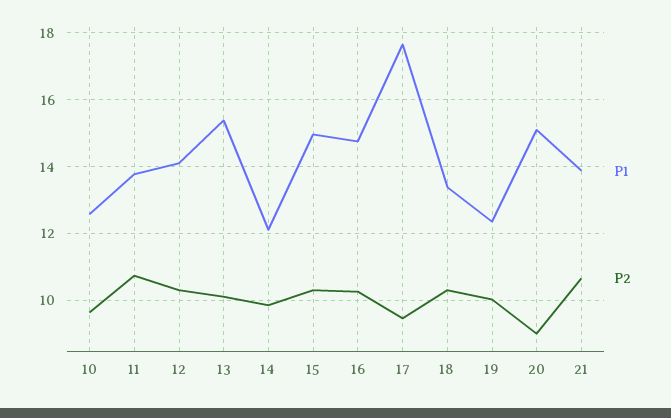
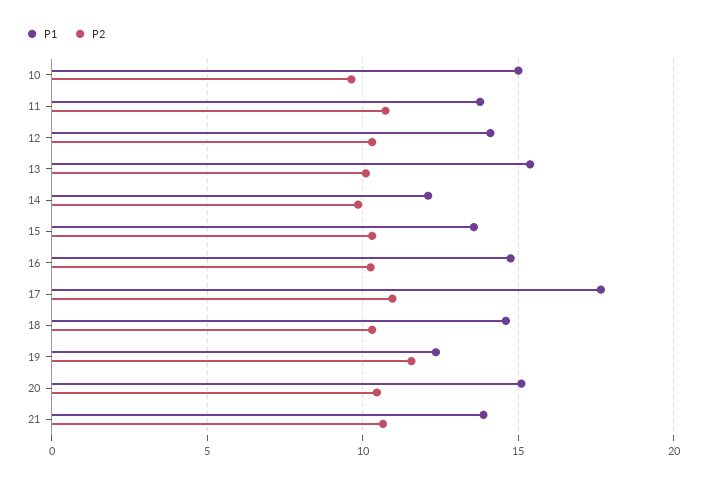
  {
    "P1": {
-     "10": 12.6,
+     "10": 15,
      "11": 13.8,
      "12": 14.2,
      "13": 15.4,
      "14": 12.2,
-     "15": 15,
+     "15": 13.5,
      "16": 14.8,
      "17": 17.6,
-     "18": 13.4,
+     "18": 14.5,
      "19": 12.4,
      "20": 15.2,
      "21": 13.8
    },
    "P2": {
      "10": 9.6,
      "11": 10.8,
      "12": 10.4,
      "13": 10.2,
      "14": 9.8,
      "15": 10.4,
      "16": 10.2,
-     "17": 9.4,
+     "17": 11,
      "18": 10.4,
-     "19": 10,
+     "19": 11.5,
-     "20": 9,
+     "20": 10.5,
      "21": 10.6
    }
  }

